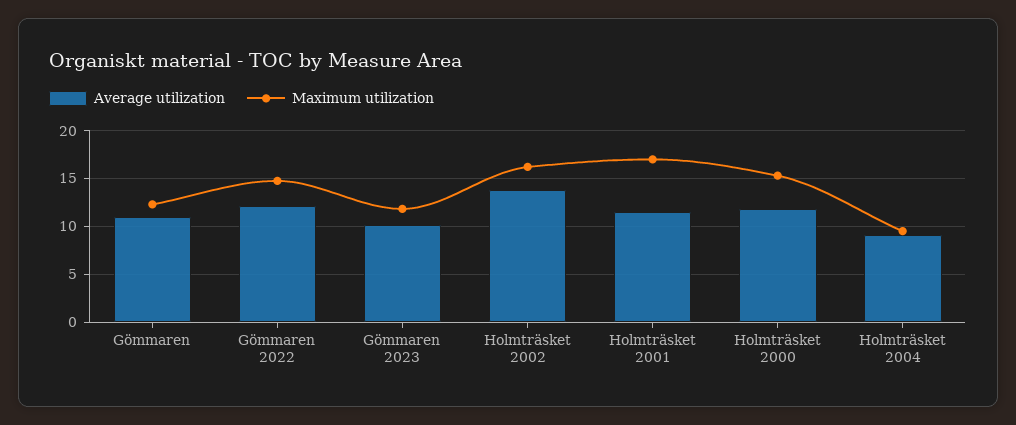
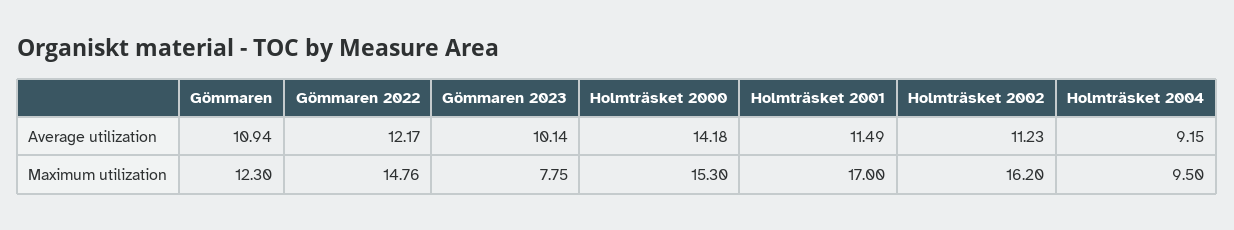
  {
    "Average utilization": {
      "Gömmaren": 10.94,
      "Gömmaren 2022": 12.17,
      "Gömmaren 2023": 10.14,
-     "Holmträsket 2002": 14,
+     "Holmträsket 2002": 11.23,
      "Holmträsket 2001": 11.49,
-     "Holmträsket 2000": 12,
+     "Holmträsket 2000": 14.18,
      "Holmträsket 2004": 9.15
    },
    "Maximum utilization": {
      "Gömmaren": 12.3,
      "Gömmaren 2022": 14.76,
-     "Gömmaren 2023": 12,
+     "Gömmaren 2023": 7.75,
      "Holmträsket 2002": 16.2,
      "Holmträsket 2001": 17,
      "Holmträsket 2000": 15.3,
      "Holmträsket 2004": 9.5
    }
  }

